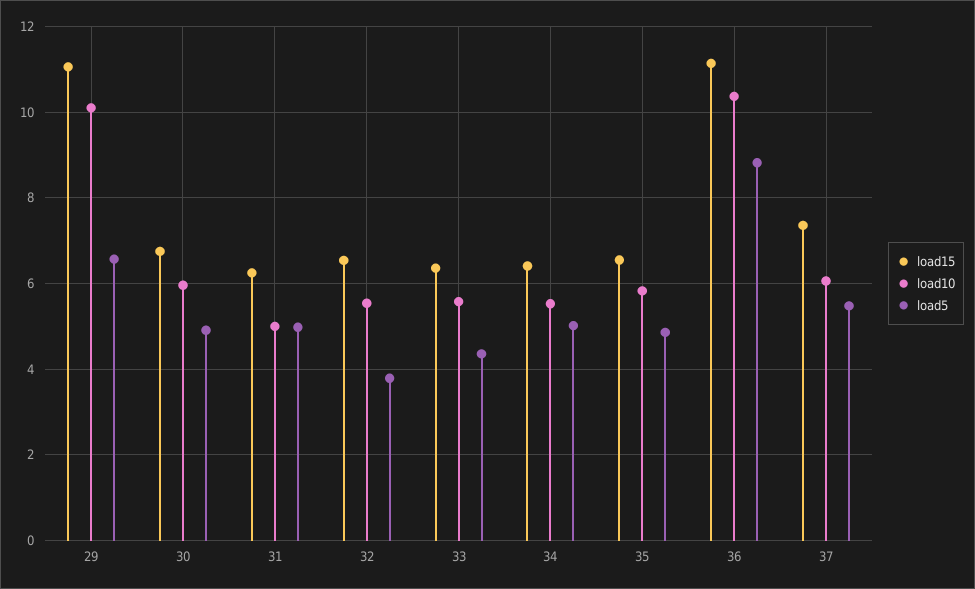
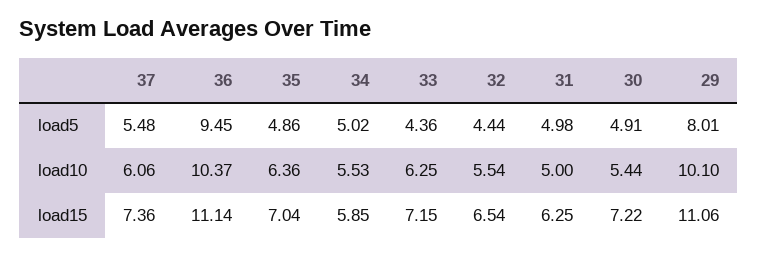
  {
    "load15": {
      "29": 11.06,
-     "30": 6.8,
+     "30": 7.22,
      "31": 6.25,
      "32": 6.54,
-     "33": 6.4,
+     "33": 7.15,
-     "34": 6.4,
+     "34": 5.85,
-     "35": 6.6,
+     "35": 7.04,
      "36": 11.14,
      "37": 7.36
    },
    "load10": {
      "29": 10.1,
-     "30": 6,
+     "30": 5.44,
      "31": 5,
      "32": 5.54,
-     "33": 5.6,
+     "33": 6.25,
      "34": 5.53,
-     "35": 5.8,
+     "35": 6.36,
      "36": 10.37,
      "37": 6.06
    },
    "load5": {
-     "29": 6.6,
+     "29": 8.01,
      "30": 4.91,
      "31": 4.98,
-     "32": 3.8,
+     "32": 4.44,
      "33": 4.36,
      "34": 5.02,
      "35": 4.86,
-     "36": 8.8,
+     "36": 9.45,
      "37": 5.48
    }
  }

